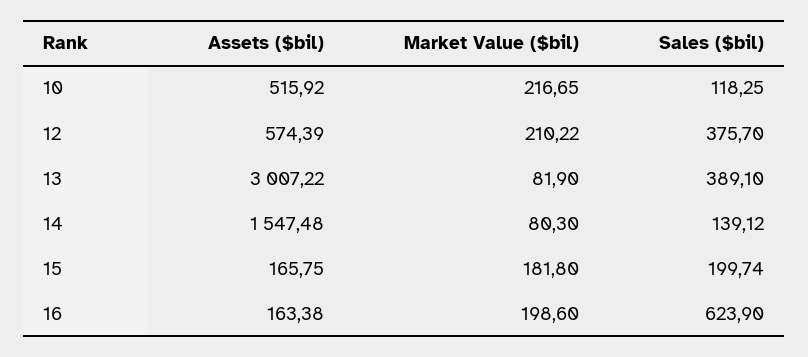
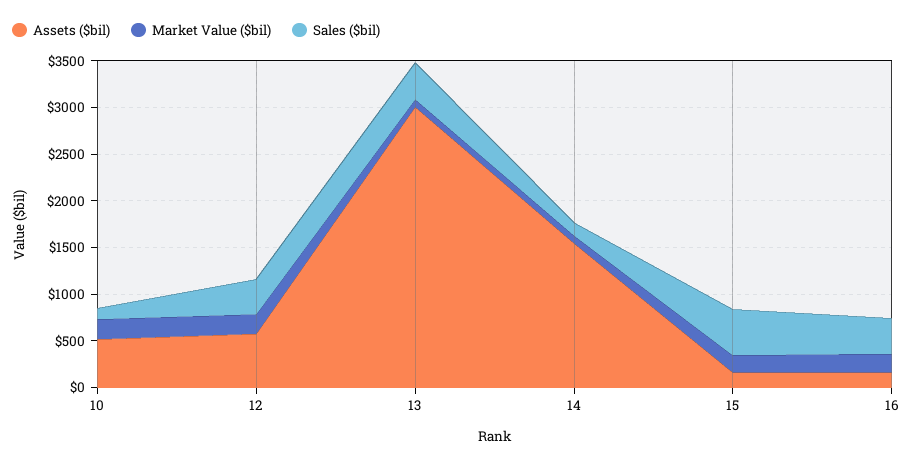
  {
    "Assets ($bil)": {
      "10": 515.92,
      "12": 574.39,
      "13": 3007.22,
      "14": 1547.48,
      "15": 165.75,
      "16": 163.38
    },
    "Market Value ($bil)": {
      "10": 216.65,
      "12": 210.22,
      "13": 81.9,
      "14": 80.3,
      "15": 181.8,
      "16": 198.6
    },
    "Sales ($bil)": {
      "10": 118.25,
      "12": 375.7,
      "13": 389.1,
      "14": 139.12,
-     "15": 199.74,
+     "15": 500,
-     "16": 623.9
+     "16": 400
    }
  }

